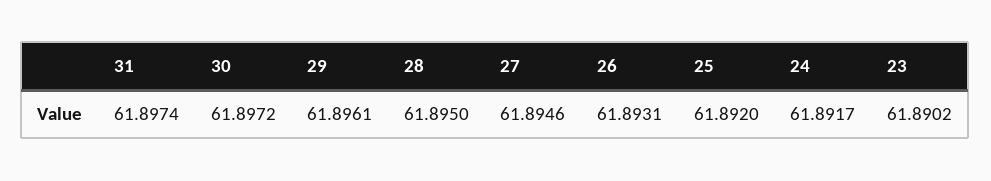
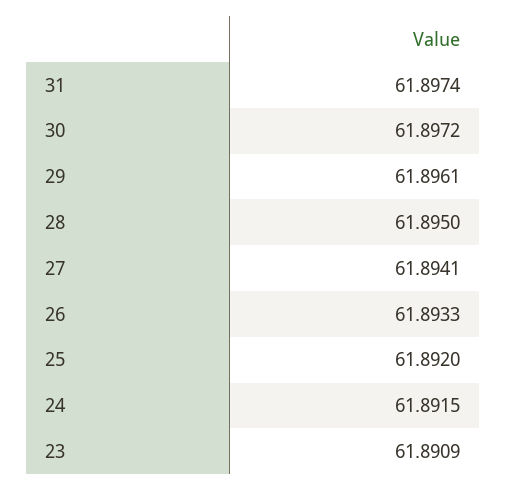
  {
    "31": 61.8974,
    "30": 61.8972,
    "29": 61.8961,
    "28": 61.895,
-   "27": 61.8946,
+   "27": 61.8941,
-   "26": 61.8931,
+   "26": 61.8933,
    "25": 61.892,
-   "24": 61.8917,
+   "24": 61.8915,
-   "23": 61.8902
+   "23": 61.8909
  }

